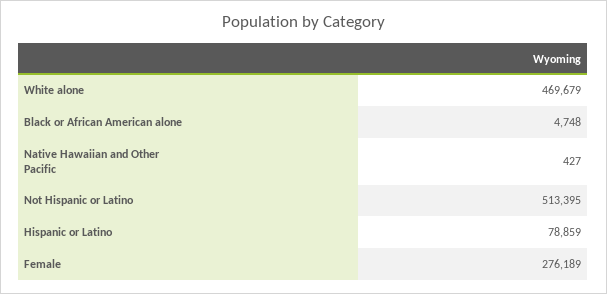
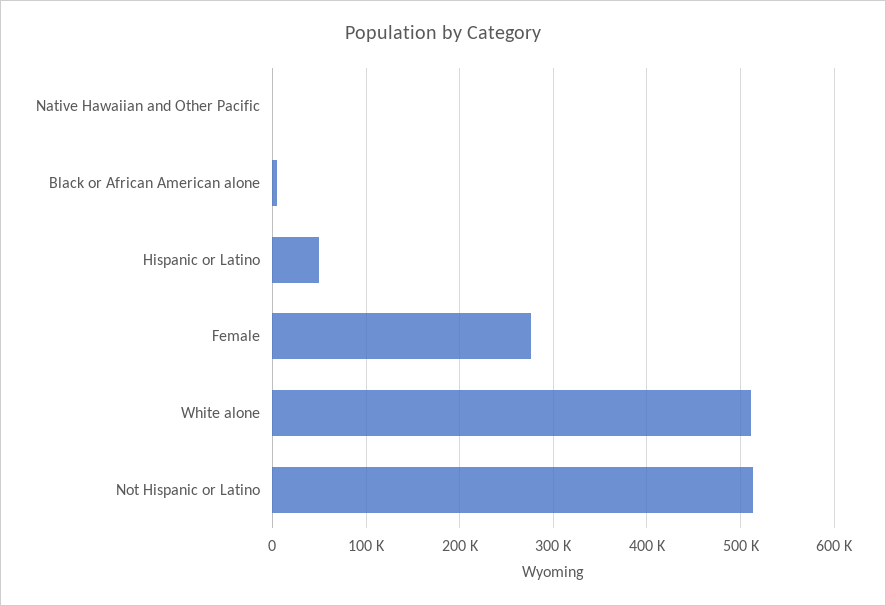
  {
-   "White alone": 469679,
+   "White alone": 510000,
    "Black or African American alone": 4748,
    "Native Hawaiian and Other Pacific": 427,
    "Not Hispanic or Latino": 513395,
-   "Hispanic or Latino": 78859,
+   "Hispanic or Latino": 50000,
    "Female": 276189
  }

